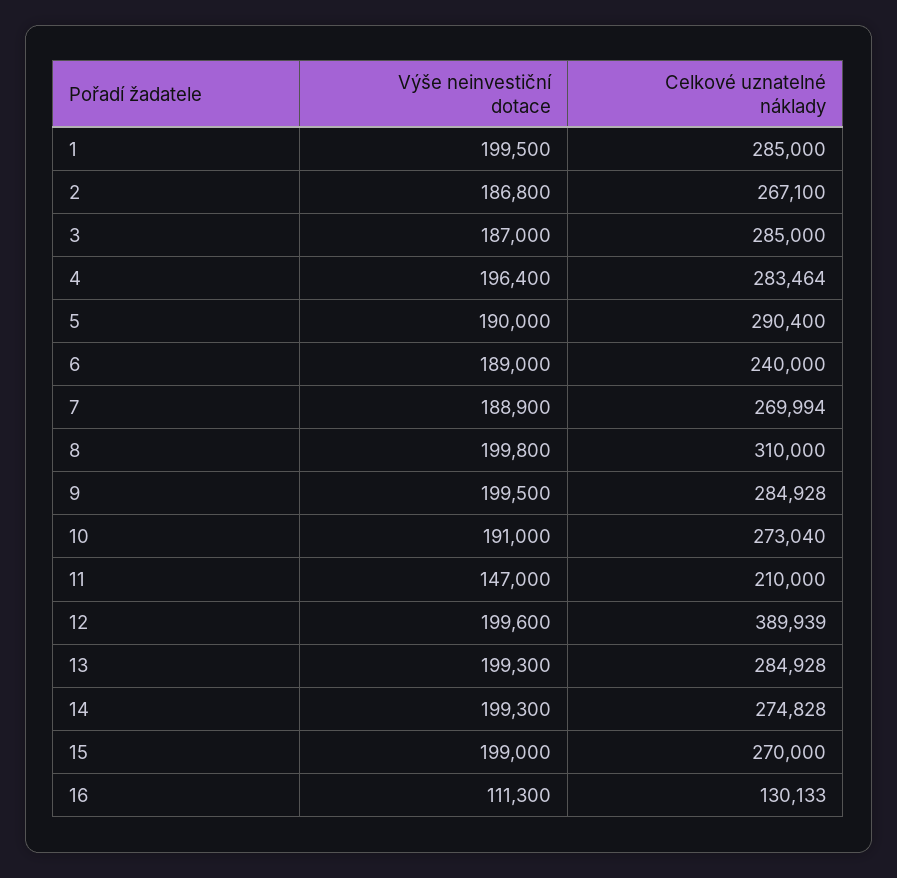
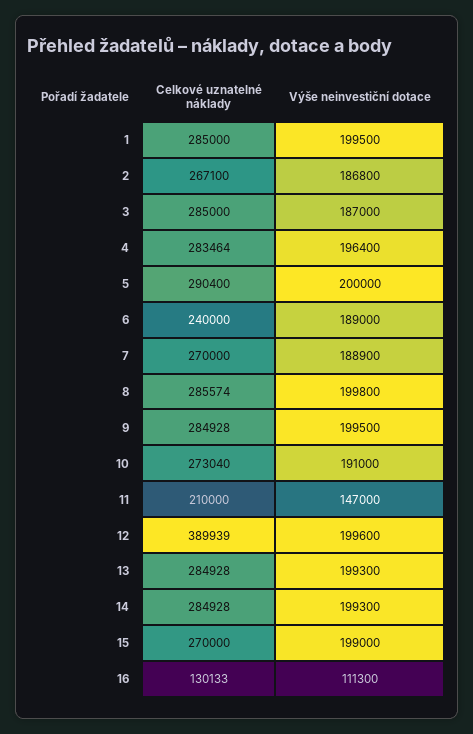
  {
    "Výše neinvestiční dotace": {
      "1": 199500,
      "2": 186800,
      "3": 187000,
      "4": 196400,
-     "5": 190000,
+     "5": 200000,
      "6": 189000,
      "7": 188900,
      "8": 199800,
      "9": 199500,
      "10": 191000,
      "11": 147000,
      "12": 199600,
      "13": 199300,
      "14": 199300,
      "15": 199000,
      "16": 111300
    },
    "Celkové uznatelné náklady": {
      "1": 285000,
      "2": 267100,
      "3": 285000,
      "4": 283464,
      "5": 290400,
      "6": 240000,
-     "7": 269994,
+     "7": 270000,
-     "8": 310000,
+     "8": 285574,
      "9": 284928,
      "10": 273040,
      "11": 210000,
      "12": 389939,
      "13": 284928,
-     "14": 274828,
+     "14": 284928,
      "15": 270000,
      "16": 130133
    }
  }

